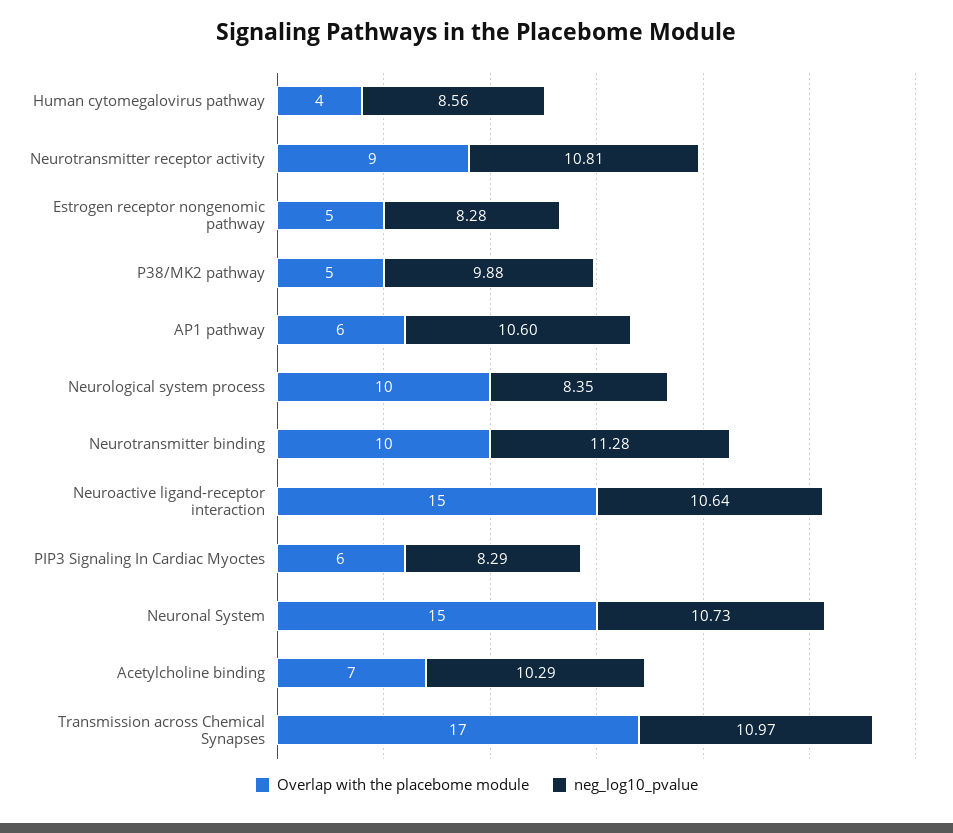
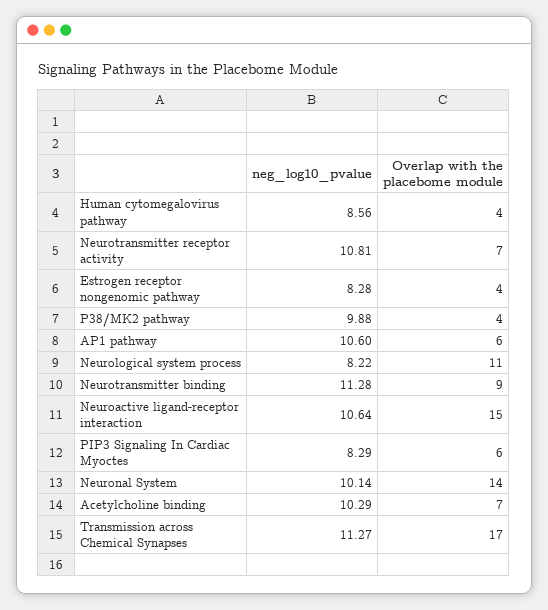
  {
    "Overlap with the placebome module": {
      "Human cytomegalovirus pathway": 4,
-     "Neurotransmitter receptor activity": 9,
+     "Neurotransmitter receptor activity": 7,
-     "Estrogen receptor nongenomic pathway": 5,
+     "Estrogen receptor nongenomic pathway": 4,
-     "P38/MK2 pathway": 5,
+     "P38/MK2 pathway": 4,
      "AP1 pathway": 6,
-     "Neurological system process": 10,
+     "Neurological system process": 11,
-     "Neurotransmitter binding": 10,
+     "Neurotransmitter binding": 9,
      "Neuroactive ligand-receptor interaction": 15,
      "PIP3 Signaling In Cardiac Myoctes": 6,
-     "Neuronal System": 15,
+     "Neuronal System": 14,
      "Acetylcholine binding": 7,
      "Transmission across Chemical Synapses": 17
    },
    "neg_log10_pvalue": {
      "Human cytomegalovirus pathway": 8.56,
      "Neurotransmitter receptor activity": 10.81,
      "Estrogen receptor nongenomic pathway": 8.28,
      "P38/MK2 pathway": 9.88,
      "AP1 pathway": 10.6,
-     "Neurological system process": 8.35,
+     "Neurological system process": 8.22,
      "Neurotransmitter binding": 11.28,
      "Neuroactive ligand-receptor interaction": 10.64,
      "PIP3 Signaling In Cardiac Myoctes": 8.29,
-     "Neuronal System": 10.73,
+     "Neuronal System": 10.14,
      "Acetylcholine binding": 10.29,
-     "Transmission across Chemical Synapses": 10.97
+     "Transmission across Chemical Synapses": 11.27
    }
  }

